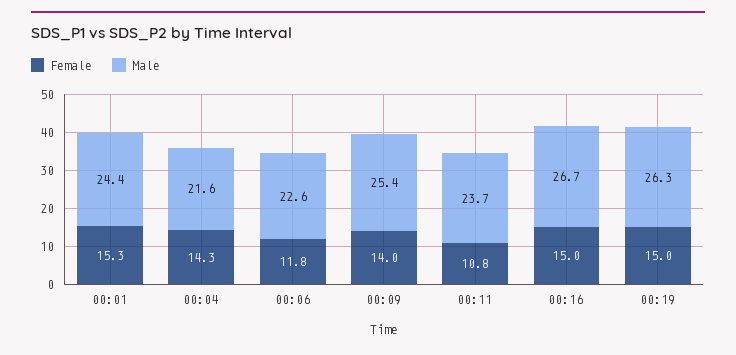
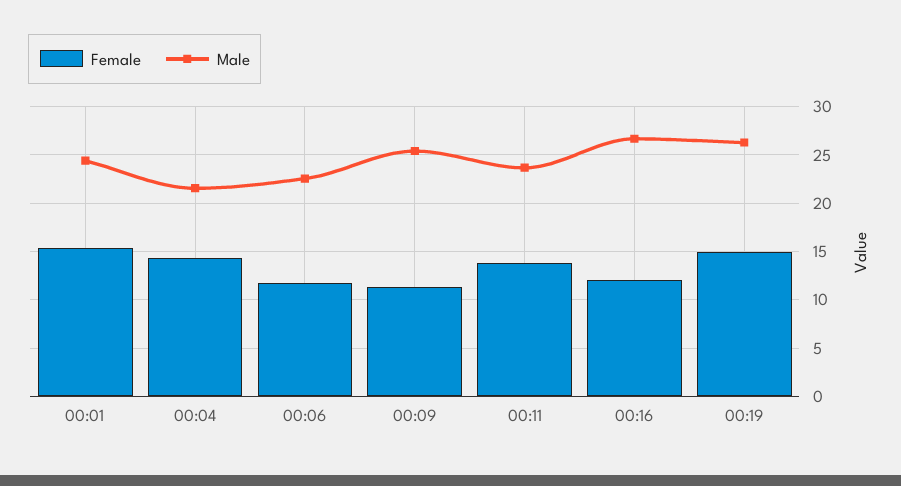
  {
    "Female": {
      "00:01": 15.3,
      "00:04": 14.3,
      "00:06": 11.8,
-     "00:09": 14,
+     "00:09": 11,
-     "00:11": 10.8,
+     "00:11": 14,
-     "00:16": 15,
+     "00:16": 12,
      "00:19": 15
    },
    "Male": {
      "00:01": 24.4,
      "00:04": 21.6,
      "00:06": 22.6,
      "00:09": 25.4,
      "00:11": 23.7,
      "00:16": 26.7,
      "00:19": 26.3
    }
  }

